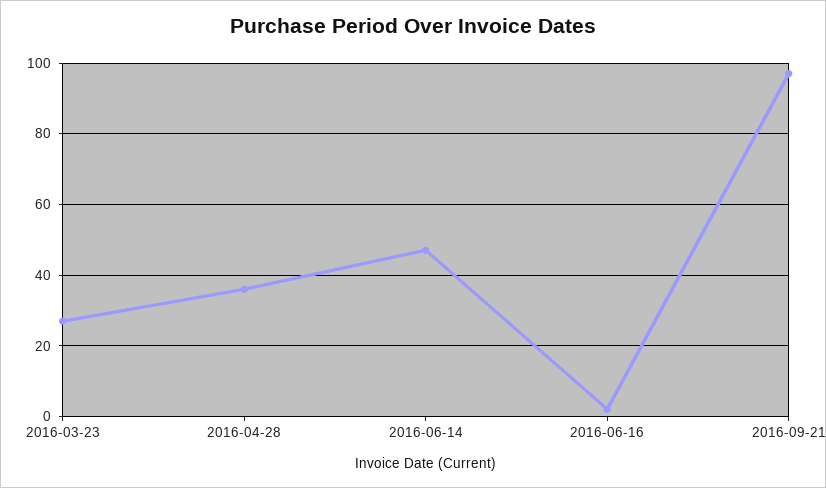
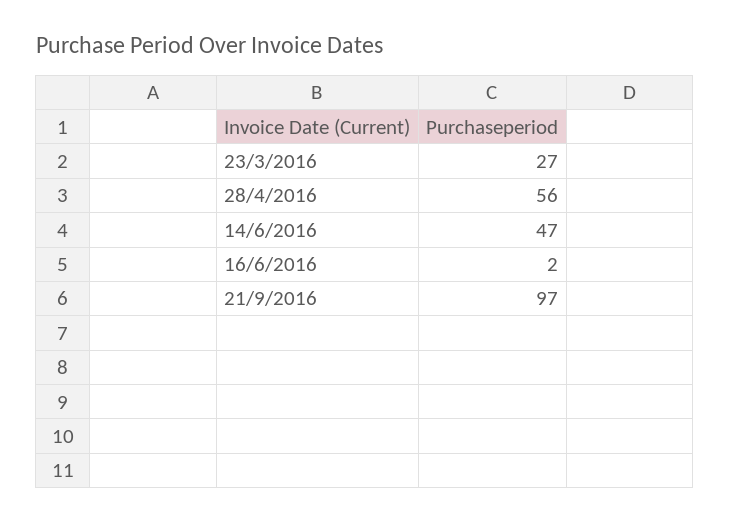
  {
    "2016-03-23": 27,
-   "2016-04-28": 35,
+   "2016-04-28": 56,
    "2016-06-14": 47,
    "2016-06-16": 2,
    "2016-09-21": 97
  }

